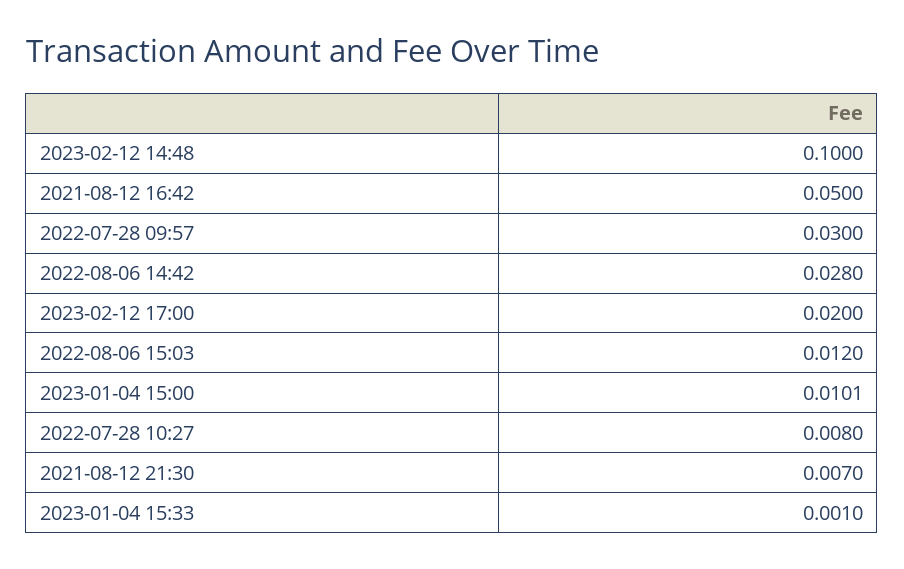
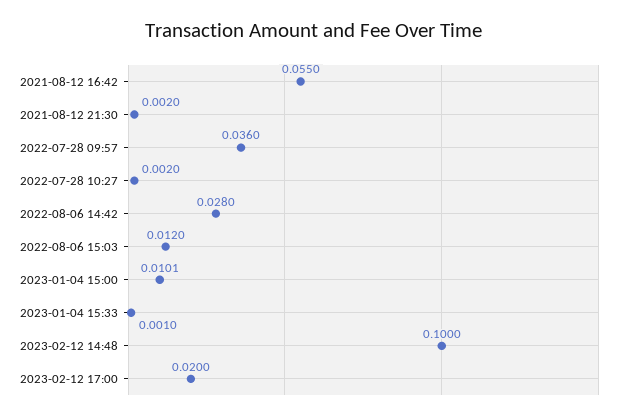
  {
    "2023-02-12 14:48": 0.1,
-   "2021-08-12 16:42": 0.05,
+   "2021-08-12 16:42": 0.055,
-   "2022-07-28 09:57": 0.03,
+   "2022-07-28 09:57": 0.036,
    "2022-08-06 14:42": 0.028,
    "2023-02-12 17:00": 0.02,
    "2022-08-06 15:03": 0.012,
    "2023-01-04 15:00": 0.0101,
-   "2022-07-28 10:27": 0.008,
+   "2022-07-28 10:27": 0.002,
-   "2021-08-12 21:30": 0.007,
+   "2021-08-12 21:30": 0.002,
    "2023-01-04 15:33": 0.001
  }

